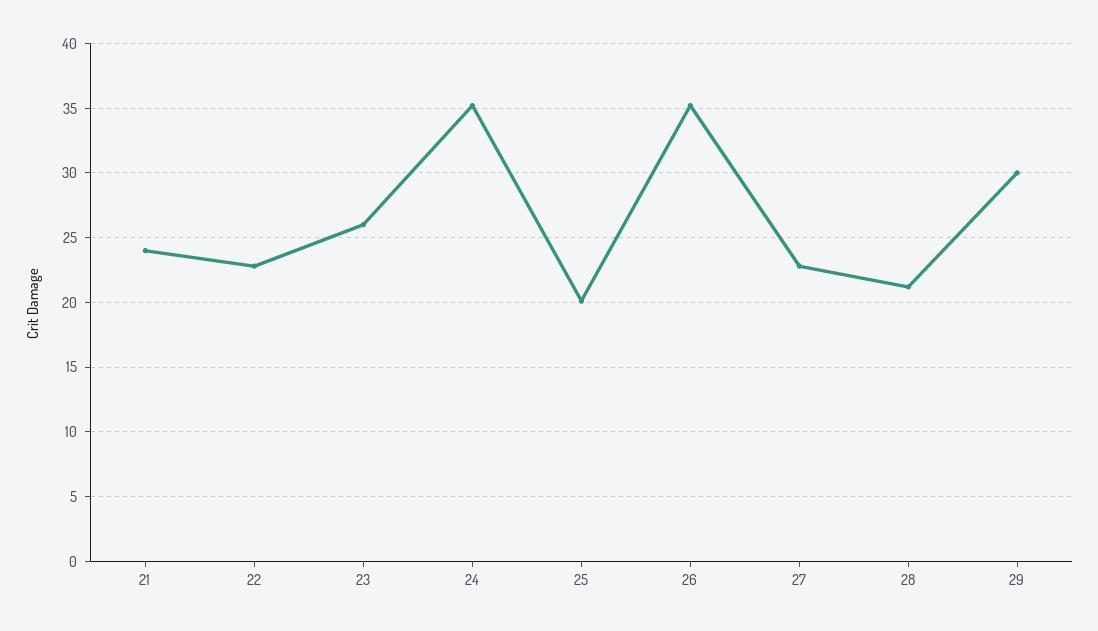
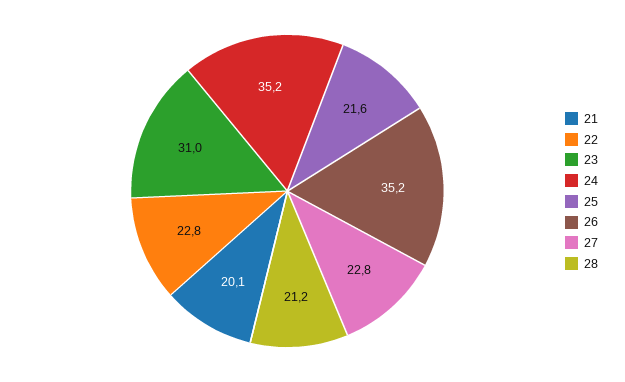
  {
-   "21": 24,
+   "21": 20.1,
    "22": 22.8,
-   "23": 26,
+   "23": 31,
    "24": 35.2,
-   "25": 20,
+   "25": 21.6,
    "26": 35.2,
    "27": 22.8,
-   "28": 21.2,
+   "28": 21.2
-   "29": 30
  }

